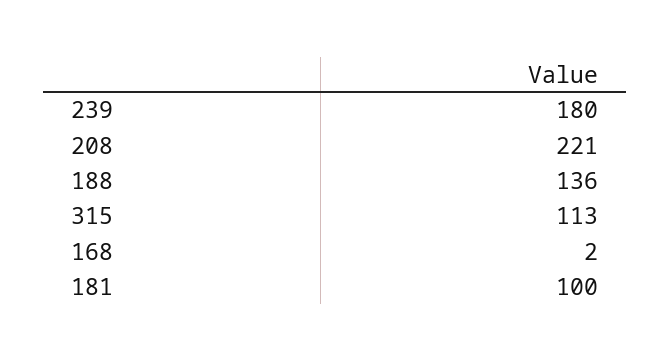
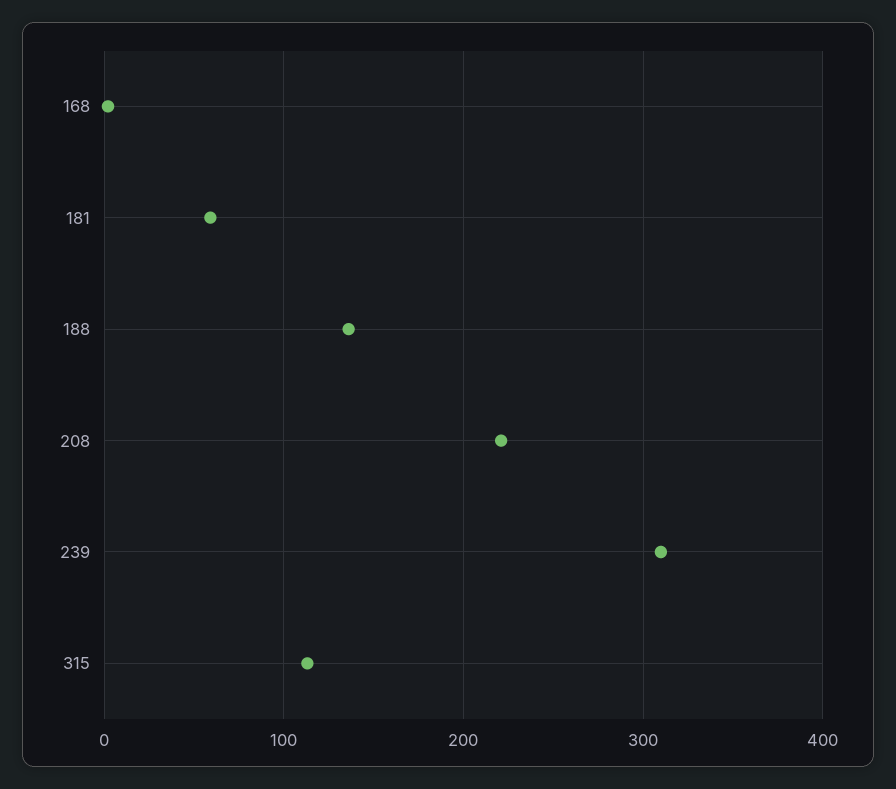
  {
-   "239": 180,
+   "239": 310,
    "208": 221,
    "188": 136,
    "315": 113,
    "168": 2,
-   "181": 100
+   "181": 60
  }

